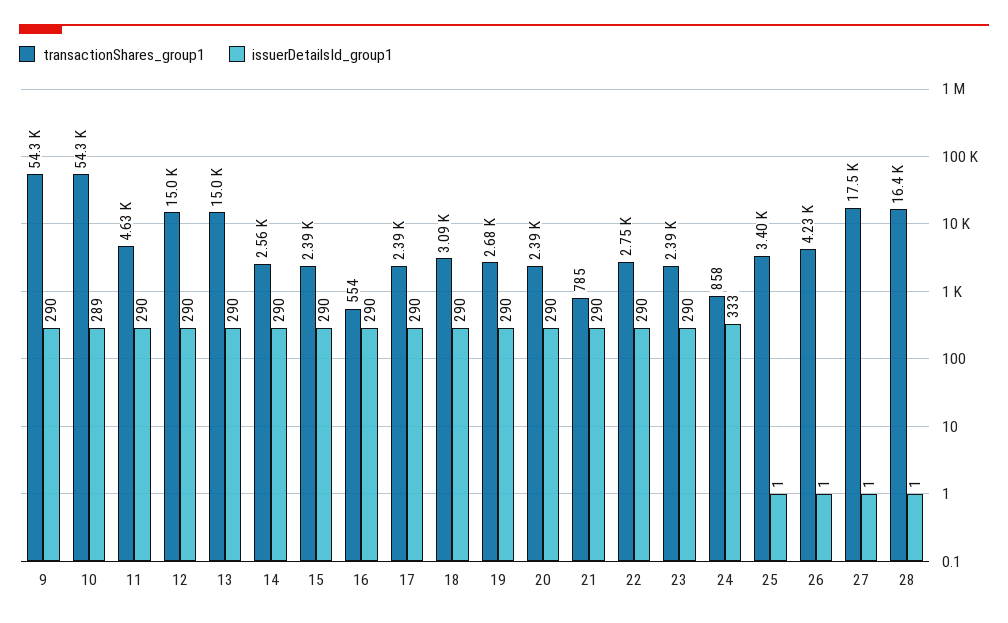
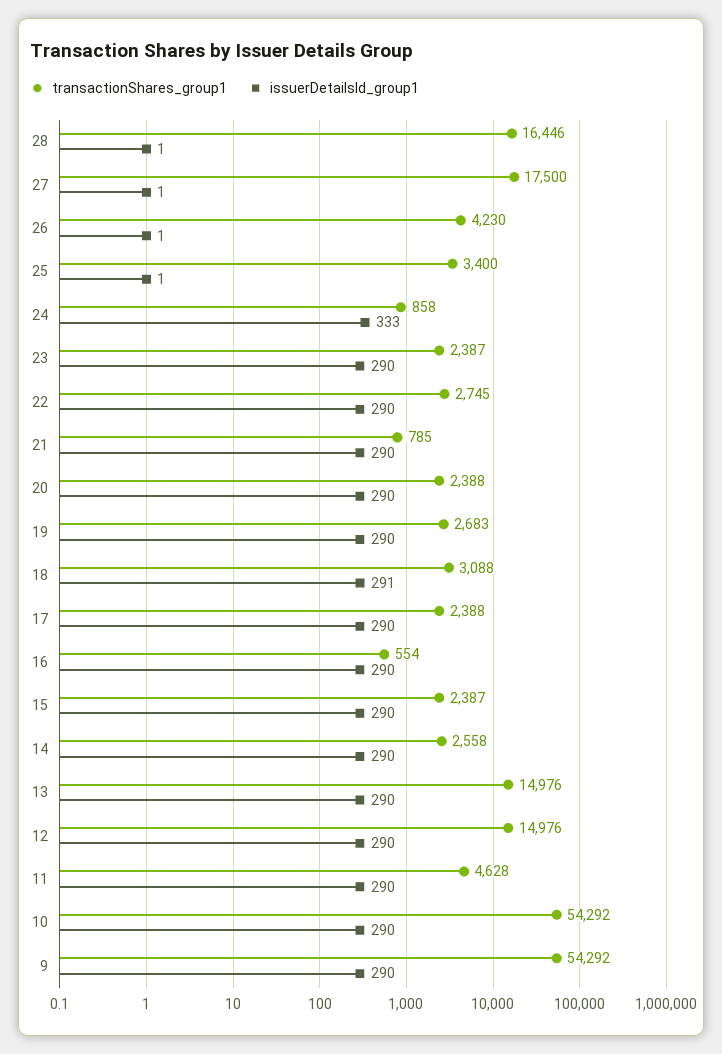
  {
    "transactionShares_group1": {
      "9": 54292,
      "10": 54292,
      "11": 4628,
      "12": 14976,
      "13": 14976,
      "14": 2558,
      "15": 2387,
      "16": 554,
      "17": 2388,
      "18": 3088,
      "19": 2683,
      "20": 2388,
      "21": 785,
      "22": 2745,
      "23": 2387,
      "24": 858,
      "25": 3400,
      "26": 4230,
      "27": 17500,
      "28": 16446
    },
    "issuerDetailsId_group1": {
      "9": 290,
-     "10": 289,
+     "10": 290,
      "11": 290,
      "12": 290,
      "13": 290,
      "14": 290,
      "15": 290,
      "16": 290,
      "17": 290,
-     "18": 290,
+     "18": 291,
      "19": 290,
      "20": 290,
      "21": 290,
      "22": 290,
      "23": 290,
      "24": 333,
      "25": 1,
      "26": 1,
      "27": 1,
      "28": 1
    }
  }

